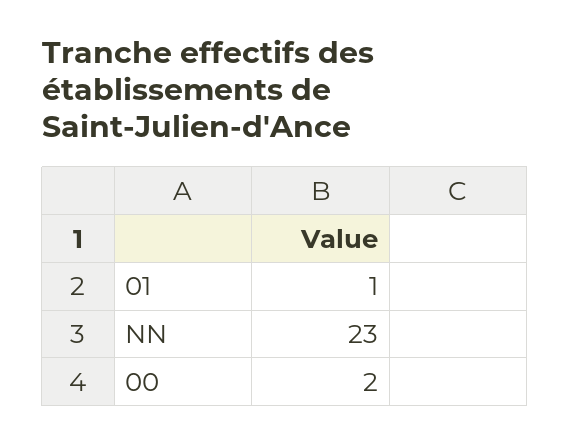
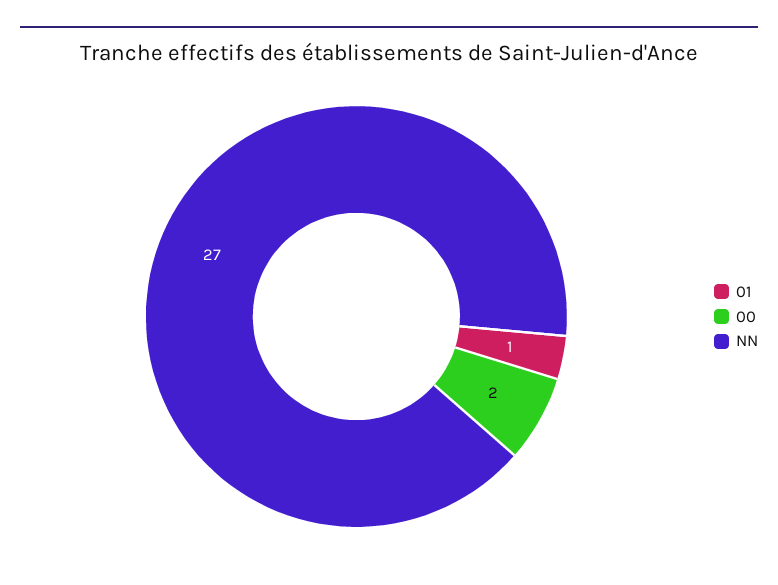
  {
    "01": 1,
-   "NN": 23,
+   "NN": 27,
    "00": 2
  }

